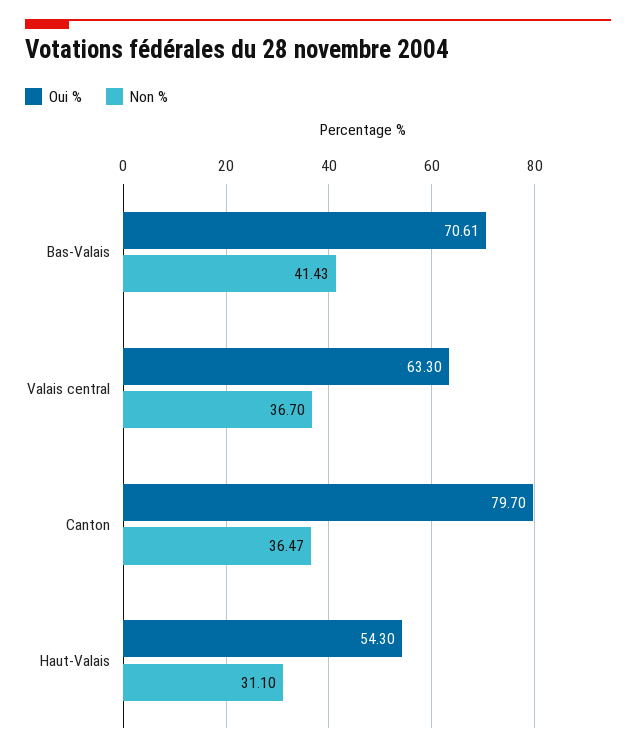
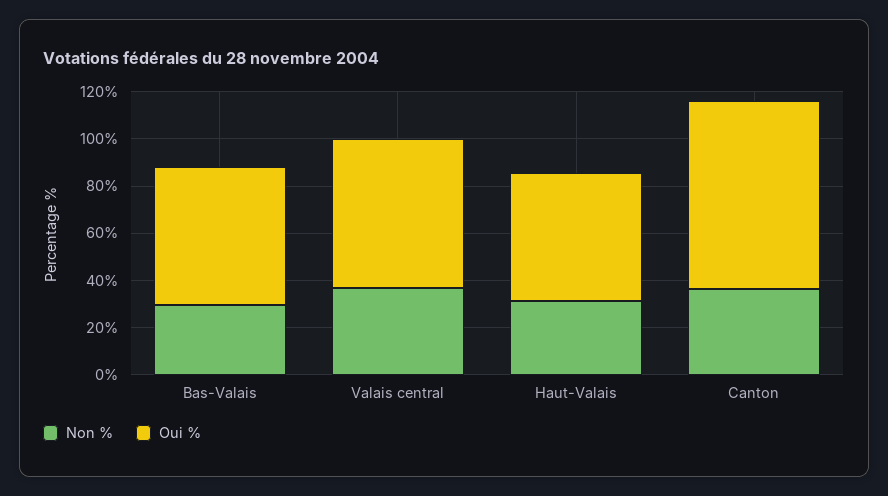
  {
    "Oui %": {
-     "Bas-Valais": 70.61,
+     "Bas-Valais": 60,
      "Valais central": 63.3,
      "Canton": 79.7,
      "Haut-Valais": 54.3
    },
    "Non %": {
-     "Bas-Valais": 41.43,
+     "Bas-Valais": 30,
      "Valais central": 36.7,
      "Canton": 36.47,
      "Haut-Valais": 31.1
    }
  }

